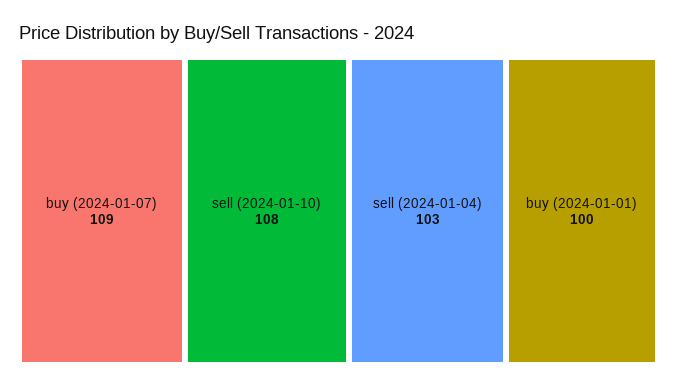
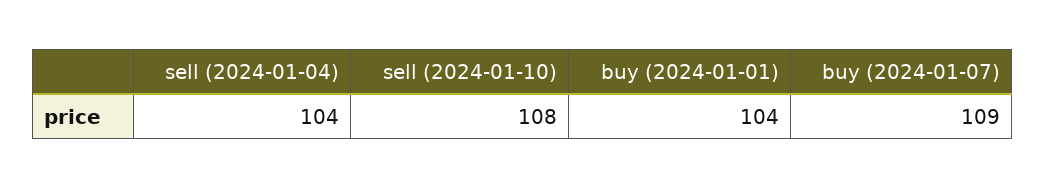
  {
    "buy (2024-01-07)": 109,
    "sell (2024-01-10)": 108,
-   "sell (2024-01-04)": 103,
+   "sell (2024-01-04)": 104,
-   "buy (2024-01-01)": 100
+   "buy (2024-01-01)": 104
  }

